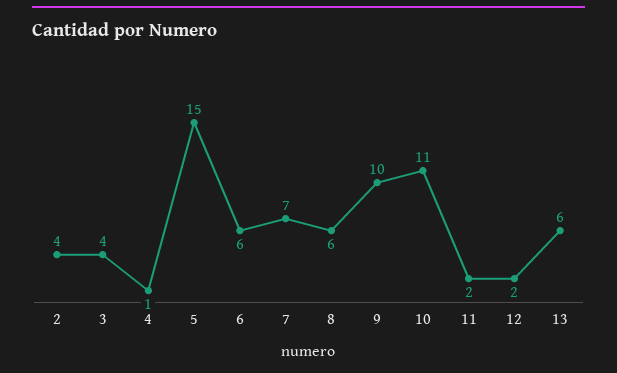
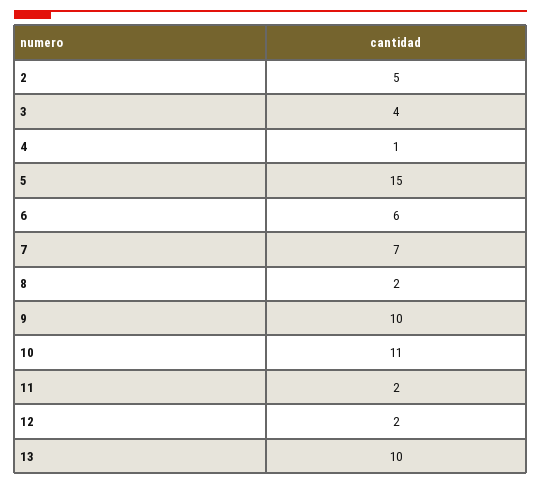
  {
-   "2": 4,
+   "2": 5,
    "3": 4,
    "4": 1,
    "5": 15,
    "6": 6,
    "7": 7,
-   "8": 6,
+   "8": 2,
    "9": 10,
    "10": 11,
    "11": 2,
    "12": 2,
-   "13": 6
+   "13": 10
  }

